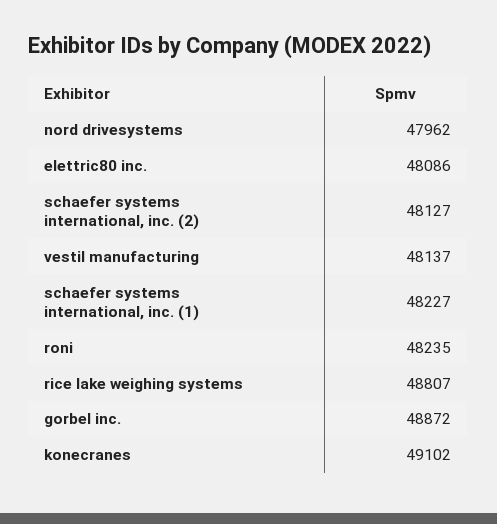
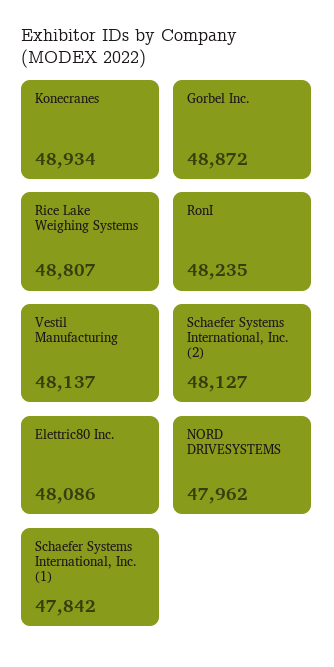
  {
    "nord drivesystems": 47962,
    "elettric80 inc.": 48086,
    "schaefer systems international, inc. (2)": 48127,
    "vestil manufacturing": 48137,
-   "schaefer systems international, inc. (1)": 48227,
+   "schaefer systems international, inc. (1)": 47842,
    "roni": 48235,
    "rice lake weighing systems": 48807,
    "gorbel inc.": 48872,
-   "konecranes": 49102
+   "konecranes": 48934
  }

